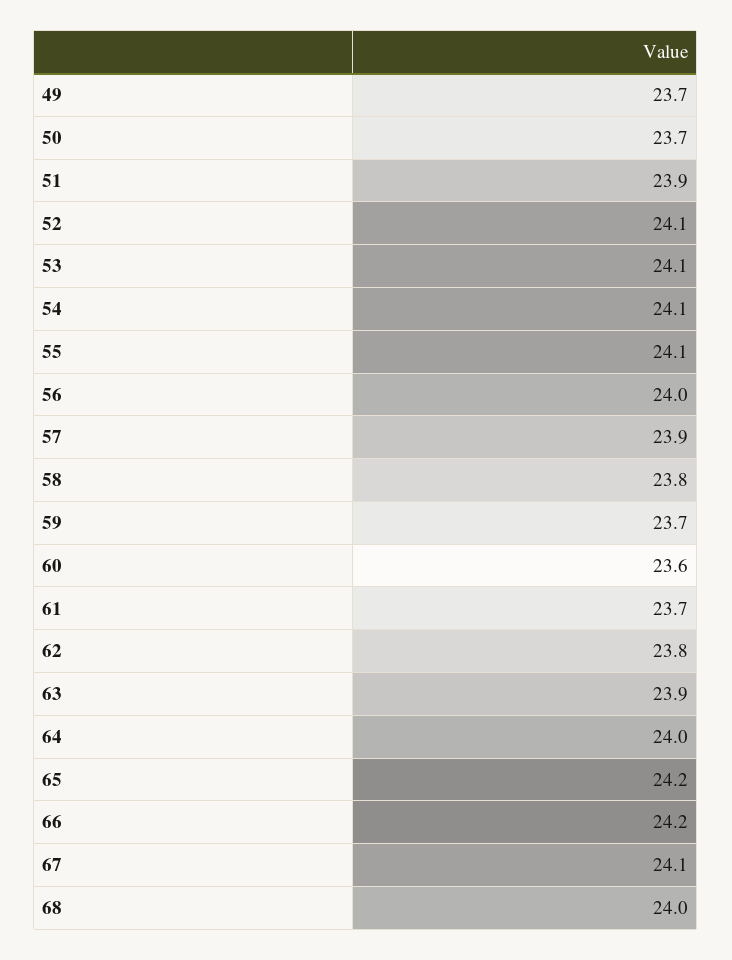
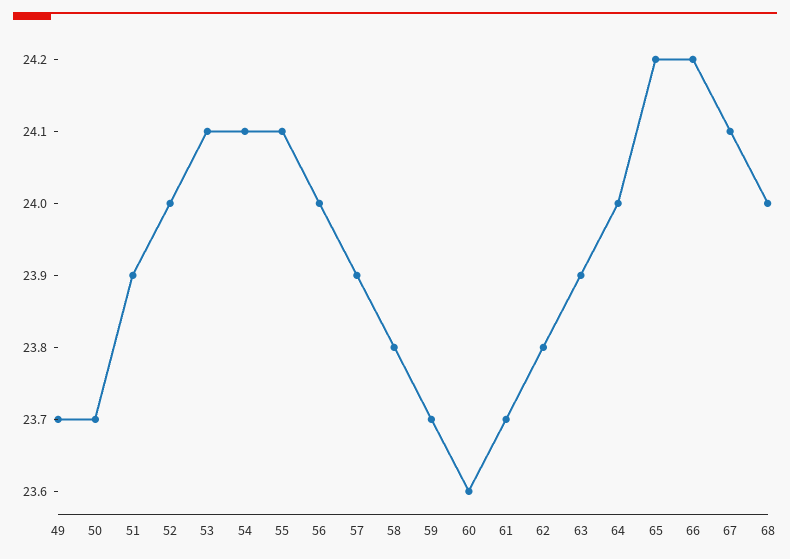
  {
    "49": 23.7,
    "50": 23.7,
    "51": 23.9,
-   "52": 24.1,
+   "52": 24,
    "53": 24.1,
    "54": 24.1,
    "55": 24.1,
    "56": 24,
    "57": 23.9,
    "58": 23.8,
    "59": 23.7,
    "60": 23.6,
    "61": 23.7,
    "62": 23.8,
    "63": 23.9,
    "64": 24,
    "65": 24.2,
    "66": 24.2,
    "67": 24.1,
    "68": 24
  }

